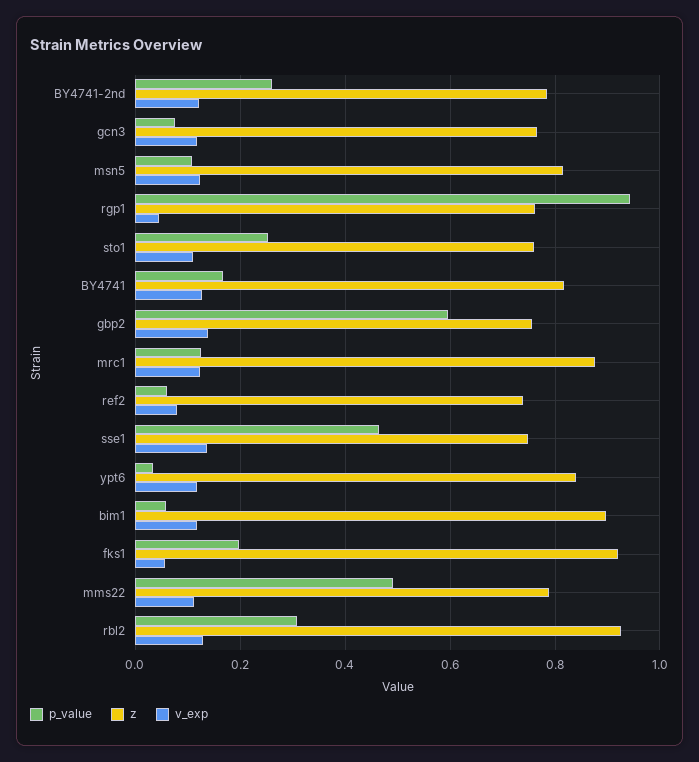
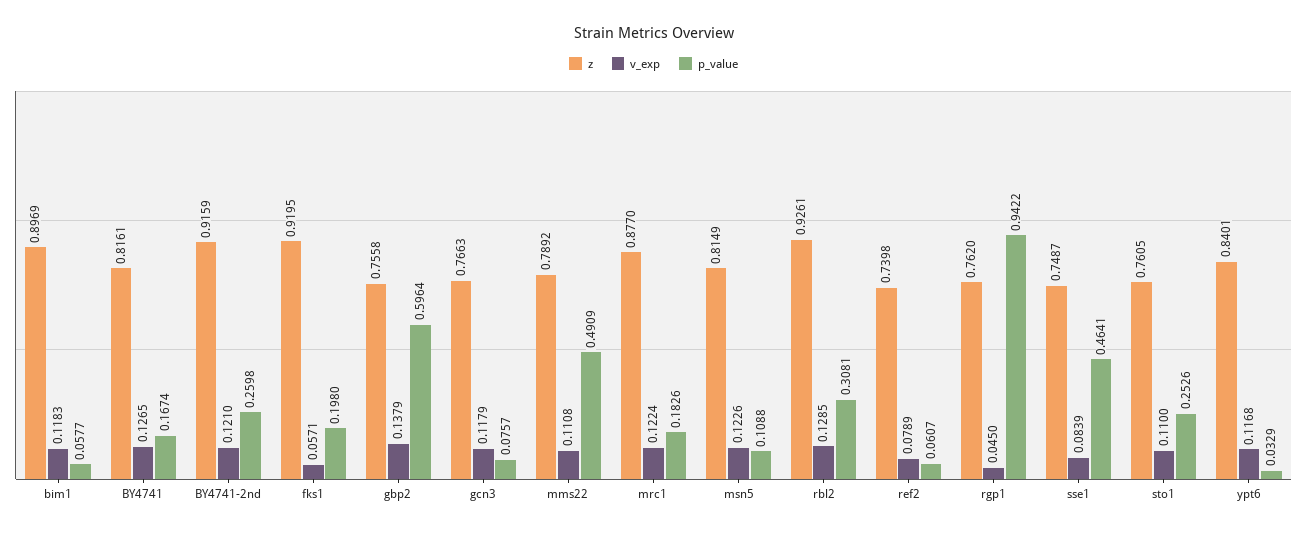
  {
    "p_value": {
      "BY4741-2nd": 0.2598,
      "gcn3": 0.0757,
      "msn5": 0.1088,
      "rgp1": 0.9422,
      "sto1": 0.2526,
      "BY4741": 0.1674,
      "gbp2": 0.5964,
-     "mrc1": 0.12,
+     "mrc1": 0.1826,
      "ref2": 0.0607,
      "sse1": 0.4641,
      "ypt6": 0.0329,
      "bim1": 0.0577,
      "fks1": 0.198,
      "mms22": 0.4909,
      "rbl2": 0.3081
    },
    "z": {
-     "BY4741-2nd": 0.78,
+     "BY4741-2nd": 0.9159,
      "gcn3": 0.7663,
      "msn5": 0.8149,
      "rgp1": 0.762,
      "sto1": 0.7605,
      "BY4741": 0.8161,
      "gbp2": 0.7558,
      "mrc1": 0.877,
      "ref2": 0.7398,
      "sse1": 0.7487,
      "ypt6": 0.8401,
      "bim1": 0.8969,
      "fks1": 0.9195,
      "mms22": 0.7892,
      "rbl2": 0.9261
    },
    "v_exp": {
      "BY4741-2nd": 0.121,
      "gcn3": 0.1179,
      "msn5": 0.1226,
      "rgp1": 0.045,
      "sto1": 0.11,
      "BY4741": 0.1265,
      "gbp2": 0.1379,
      "mrc1": 0.1224,
      "ref2": 0.0789,
-     "sse1": 0.14,
+     "sse1": 0.0839,
      "ypt6": 0.1168,
      "bim1": 0.1183,
      "fks1": 0.0571,
      "mms22": 0.1108,
      "rbl2": 0.1285
    }
  }

